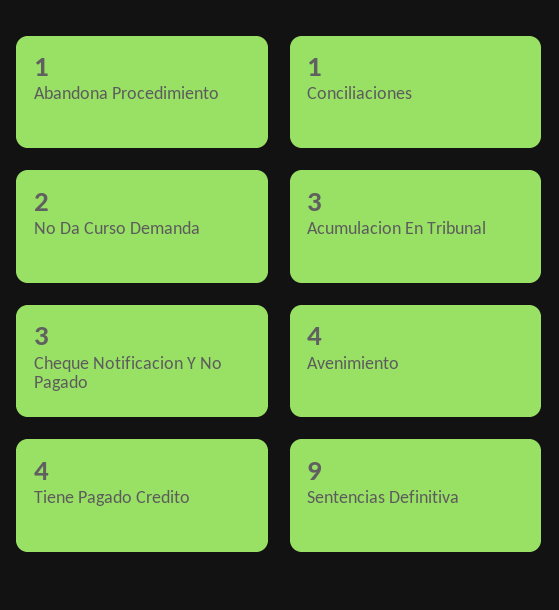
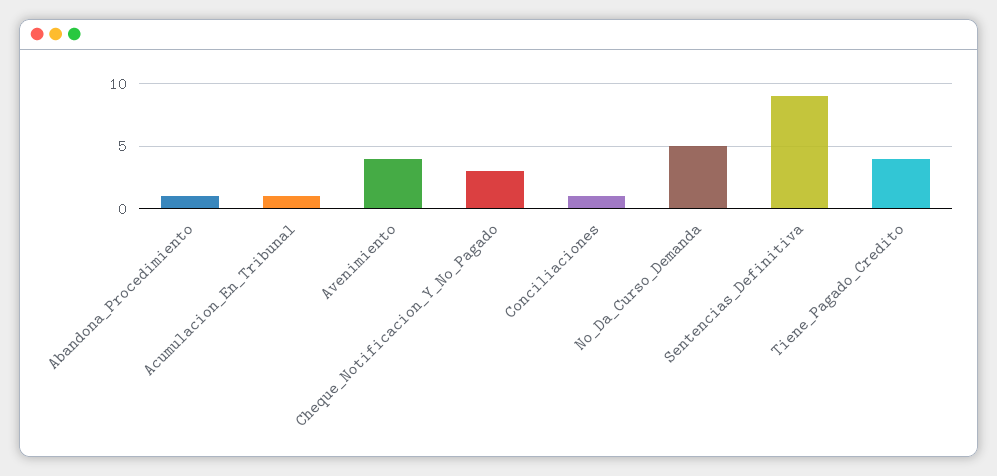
  {
    "Abandona Procedimiento": 1,
    "Conciliaciones": 1,
-   "No Da Curso Demanda": 2,
+   "No Da Curso Demanda": 5,
-   "Acumulacion En Tribunal": 3,
+   "Acumulacion En Tribunal": 1,
    "Cheque Notificacion Y No Pagado": 3,
    "Avenimiento": 4,
    "Tiene Pagado Credito": 4,
    "Sentencias Definitiva": 9
  }

